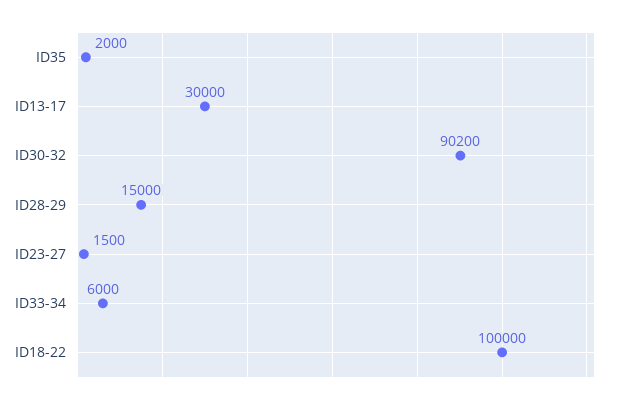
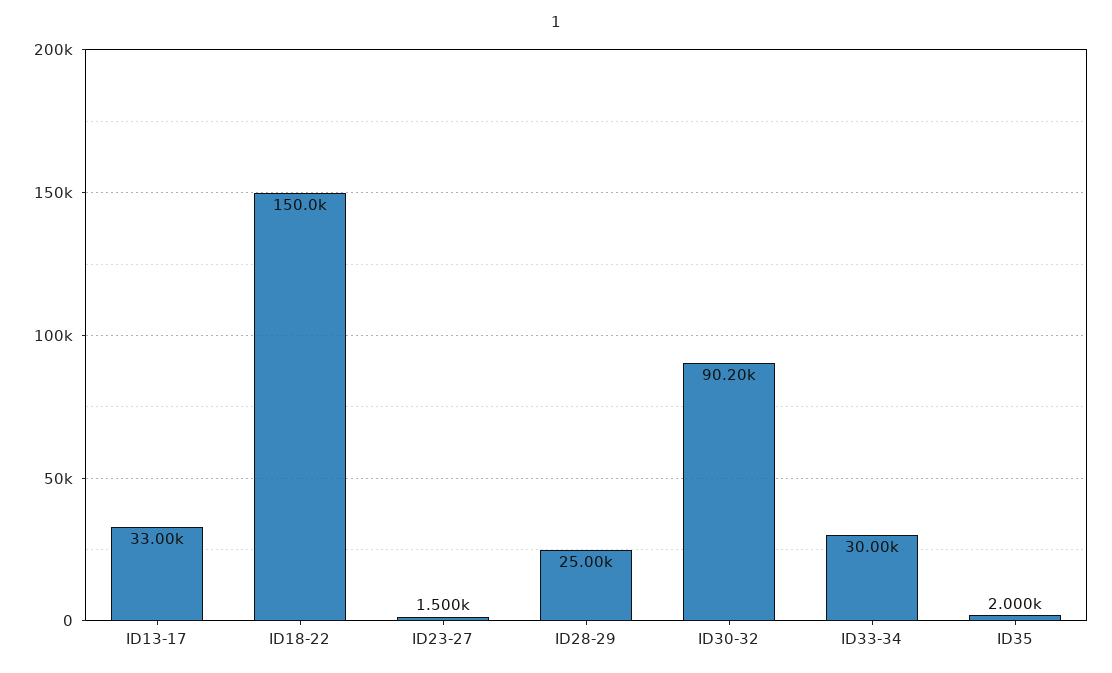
  {
    "ID35": 2000,
-   "ID13-17": 30000,
+   "ID13-17": 33000,
    "ID30-32": 90200,
-   "ID28-29": 15000,
+   "ID28-29": 25000,
    "ID23-27": 1500,
-   "ID33-34": 6000,
+   "ID33-34": 30000,
-   "ID18-22": 100000
+   "ID18-22": 150000
  }

